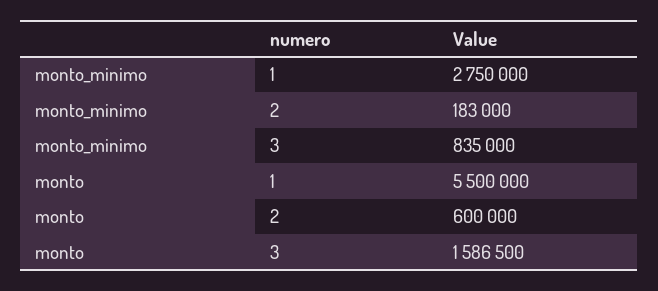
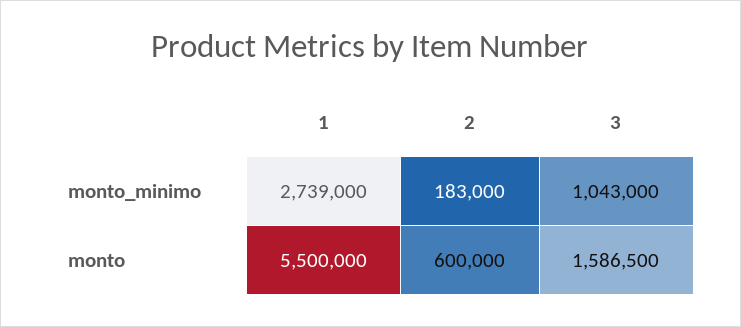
  {
    "monto_minimo": {
-     "1": 2750000,
+     "1": 2739000,
      "2": 183000,
-     "3": 835000
+     "3": 1043000
    },
    "monto": {
      "1": 5500000,
      "2": 600000,
      "3": 1586500
    }
  }

